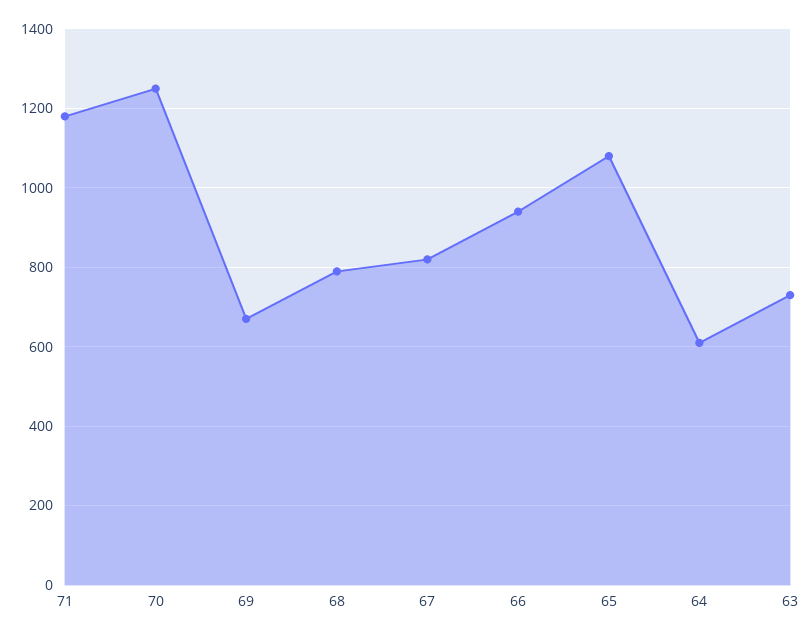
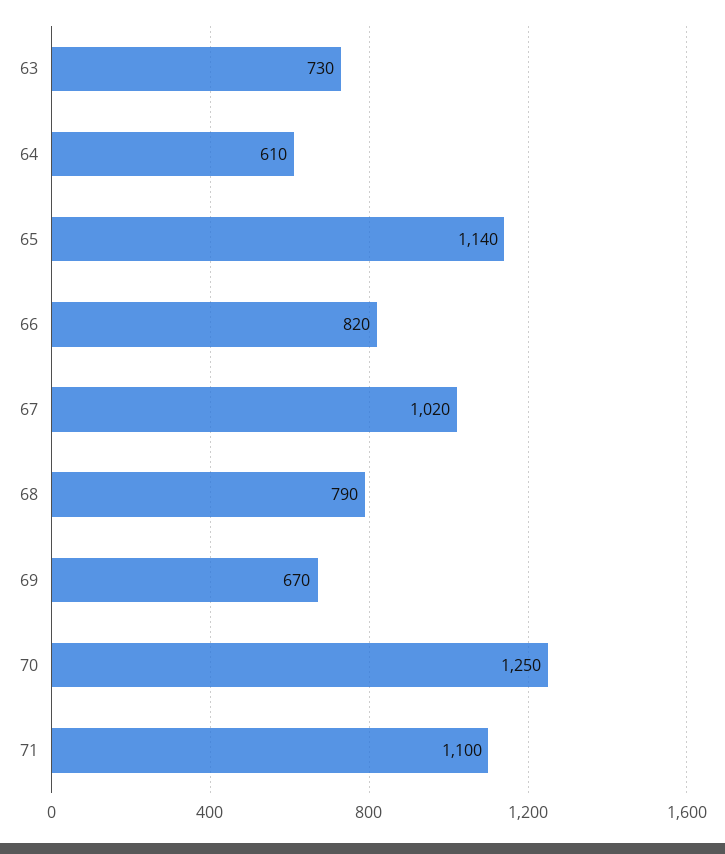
  {
-   "71": 1180,
+   "71": 1100,
    "70": 1250,
    "69": 670,
    "68": 790,
-   "67": 820,
+   "67": 1020,
-   "66": 940,
+   "66": 820,
-   "65": 1080,
+   "65": 1140,
    "64": 610,
    "63": 730
  }

